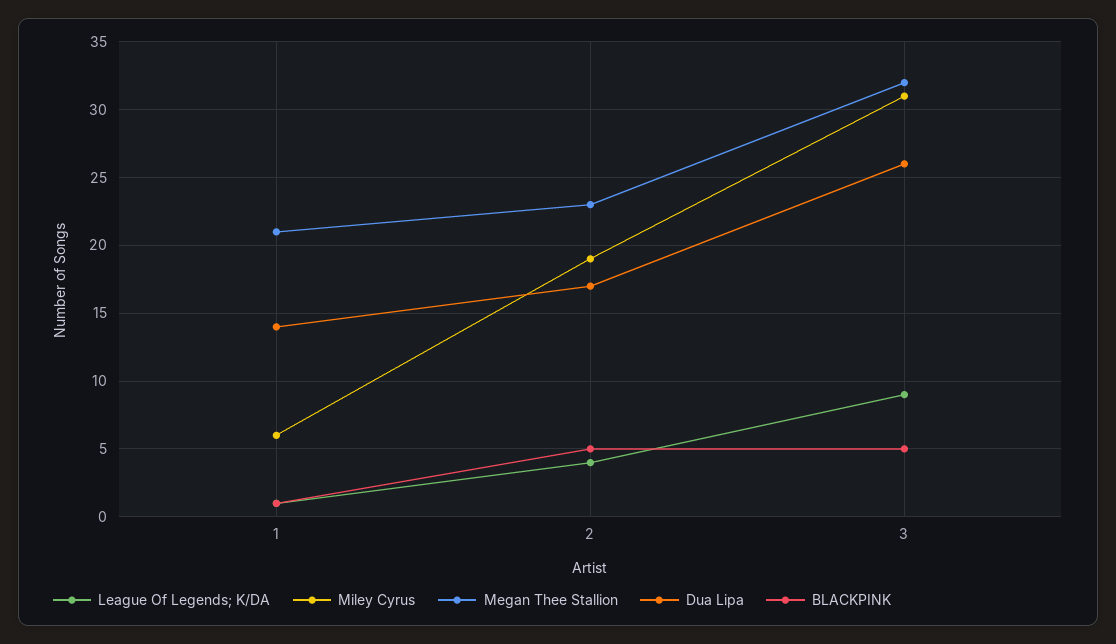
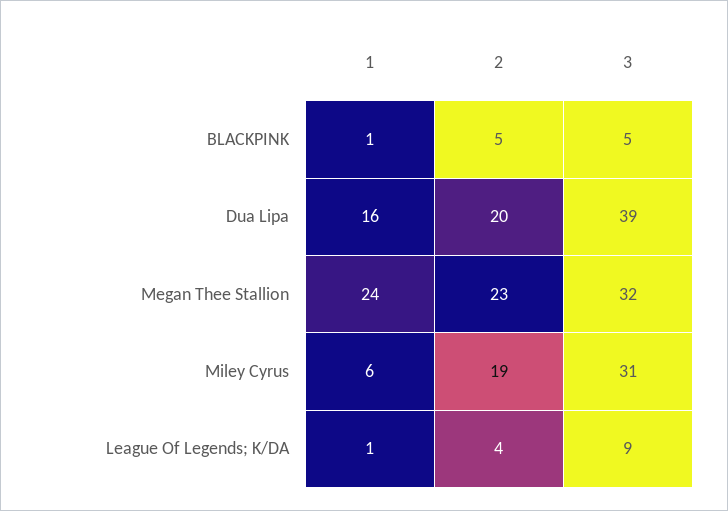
  {
    "League Of Legends; K/DA": {
      "1": 1,
      "2": 4,
      "3": 9
    },
    "Miley Cyrus": {
      "1": 6,
      "2": 19,
      "3": 31
    },
    "Megan Thee Stallion": {
-     "1": 21,
+     "1": 24,
      "2": 23,
      "3": 32
    },
    "Dua Lipa": {
-     "1": 14,
+     "1": 16,
-     "2": 17,
+     "2": 20,
-     "3": 26
+     "3": 39
    },
    "BLACKPINK": {
      "1": 1,
      "2": 5,
      "3": 5
    }
  }

